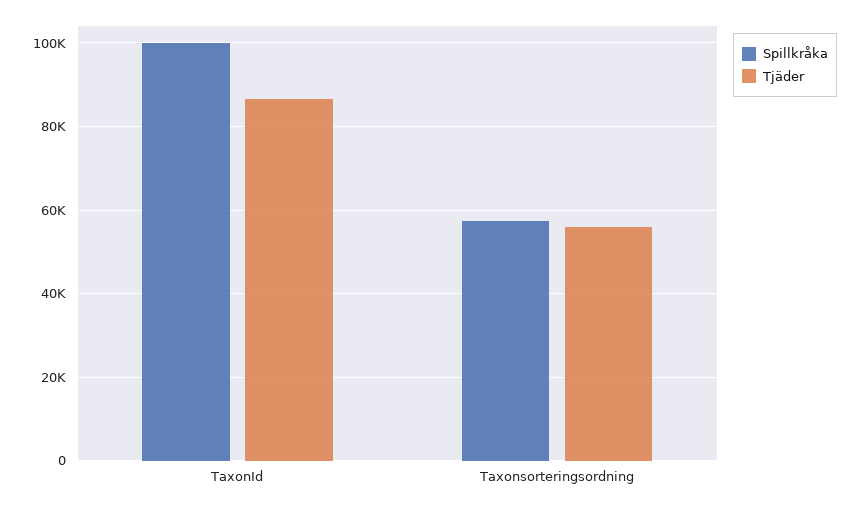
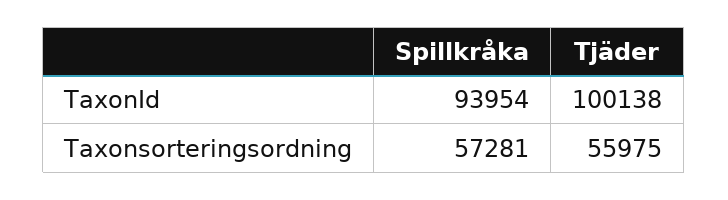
  {
    "Spillkråka": {
-     "TaxonId": 100000,
+     "TaxonId": 93954,
      "Taxonsorteringsordning": 57281
    },
    "Tjäder": {
-     "TaxonId": 86000,
+     "TaxonId": 100138,
      "Taxonsorteringsordning": 55975
    }
  }

